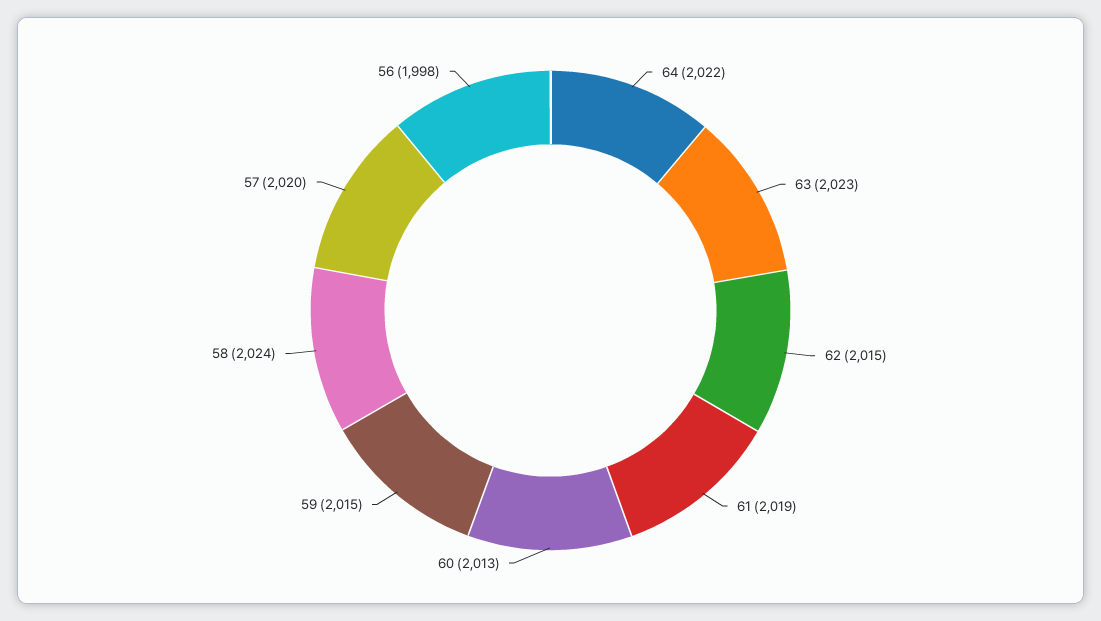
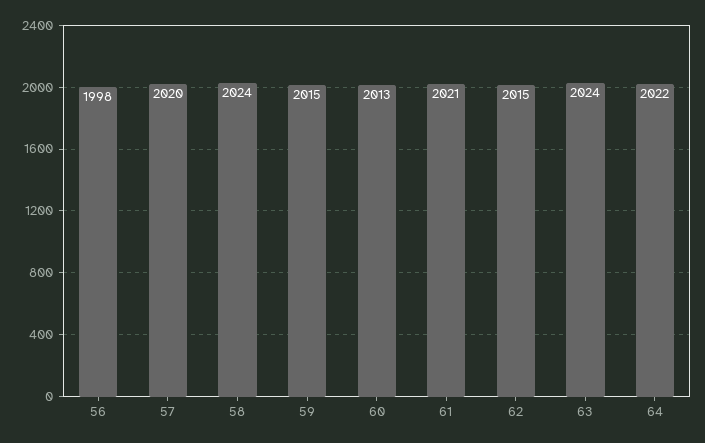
  {
    "64": 2022,
-   "63": 2023,
+   "63": 2024,
    "62": 2015,
-   "61": 2019,
+   "61": 2021,
    "60": 2013,
    "59": 2015,
    "58": 2024,
    "57": 2020,
    "56": 1998
  }

